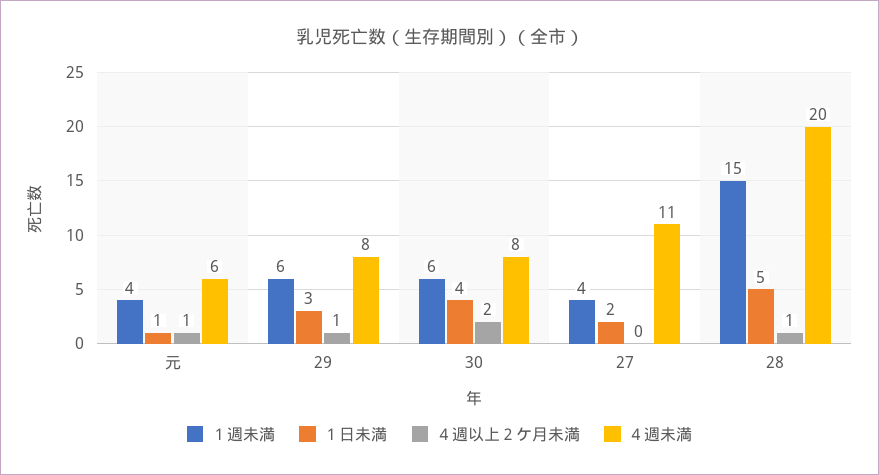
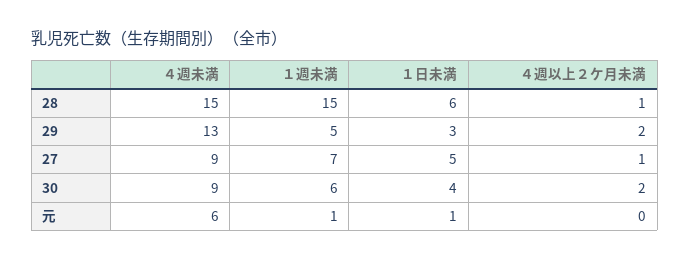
  {
    "１週未満": {
-     "元": 4,
+     "元": 1,
-     "29": 6,
+     "29": 5,
      "30": 6,
-     "27": 4,
+     "27": 7,
      "28": 15
    },
    "１日未満": {
      "元": 1,
      "29": 3,
      "30": 4,
-     "27": 2,
+     "27": 5,
-     "28": 5
+     "28": 6
    },
    "４週以上２ケ月未満": {
-     "元": 1,
+     "元": 0,
-     "29": 1,
+     "29": 2,
      "30": 2,
-     "27": 0,
+     "27": 1,
      "28": 1
    },
    "４週未満": {
      "元": 6,
-     "29": 8,
+     "29": 13,
-     "30": 8,
+     "30": 9,
-     "27": 11,
+     "27": 9,
-     "28": 20
+     "28": 15
    }
  }

